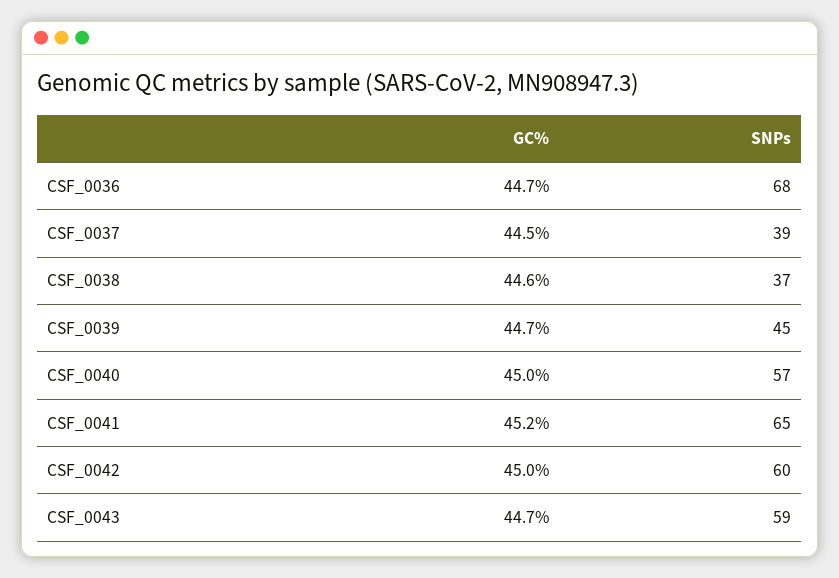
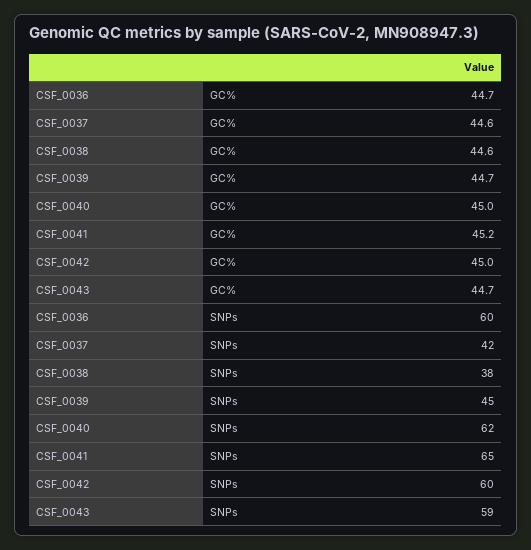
  {
    "GC%": {
      "CSF_0036": 44.7,
-     "CSF_0037": 44.5,
+     "CSF_0037": 44.6,
      "CSF_0038": 44.6,
      "CSF_0039": 44.7,
      "CSF_0040": 45,
      "CSF_0041": 45.2,
      "CSF_0042": 45,
      "CSF_0043": 44.7
    },
    "SNPs": {
-     "CSF_0036": 68,
+     "CSF_0036": 60,
-     "CSF_0037": 39,
+     "CSF_0037": 42,
-     "CSF_0038": 37,
+     "CSF_0038": 38,
      "CSF_0039": 45,
-     "CSF_0040": 57,
+     "CSF_0040": 62,
      "CSF_0041": 65,
      "CSF_0042": 60,
      "CSF_0043": 59
    }
  }

